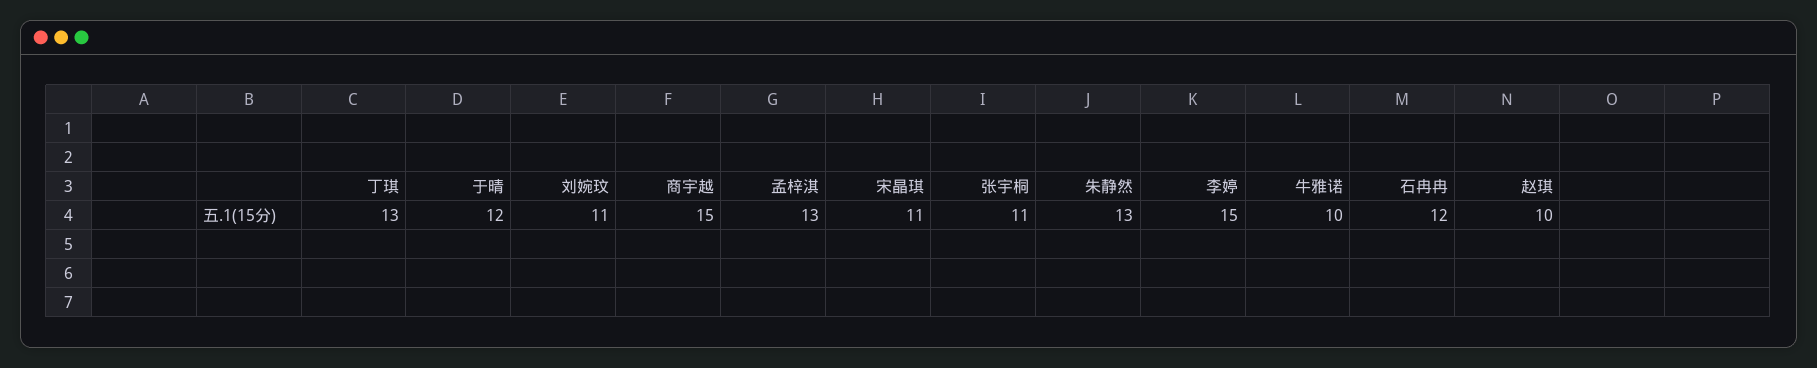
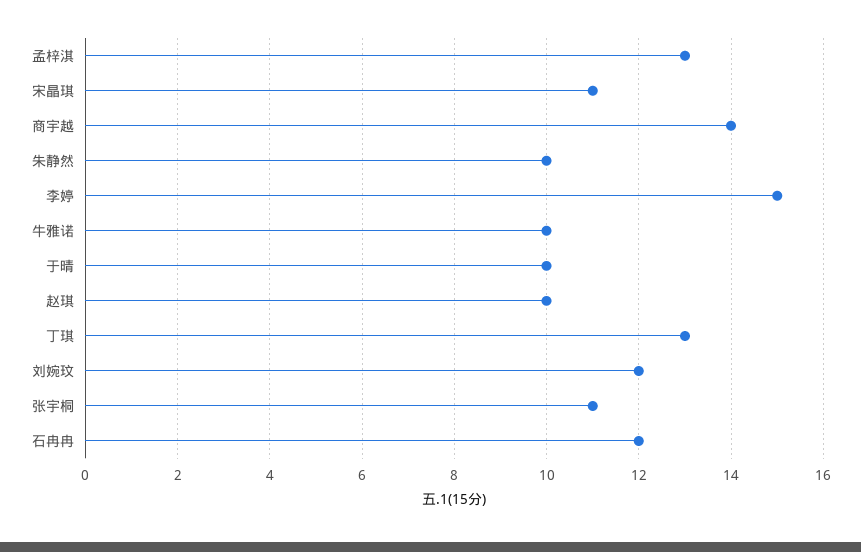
  {
    "丁琪": 13,
-   "于晴": 12,
+   "于晴": 10,
-   "刘婉玟": 11,
+   "刘婉玟": 12,
-   "商宇越": 15,
+   "商宇越": 14,
    "孟梓淇": 13,
    "宋晶琪": 11,
    "张宇桐": 11,
-   "朱静然": 13,
+   "朱静然": 10,
    "李婷": 15,
    "牛雅诺": 10,
    "石冉冉": 12,
    "赵琪": 10
  }

